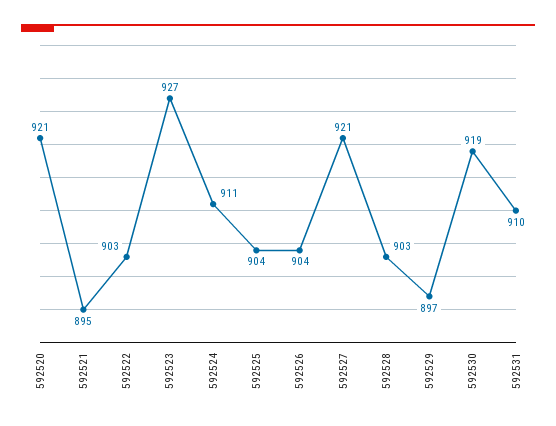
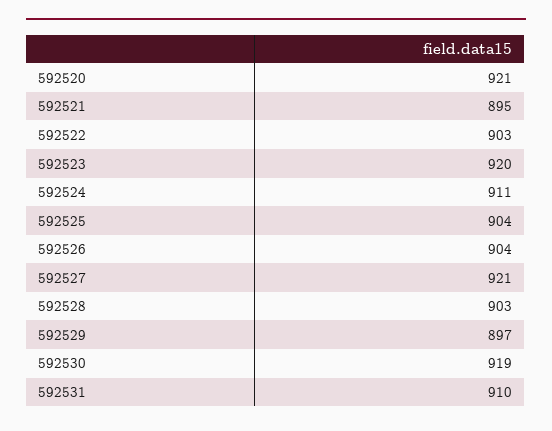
  {
    "592520": 921,
    "592521": 895,
    "592522": 903,
-   "592523": 927,
+   "592523": 920,
    "592524": 911,
    "592525": 904,
    "592526": 904,
    "592527": 921,
    "592528": 903,
    "592529": 897,
    "592530": 919,
    "592531": 910
  }

